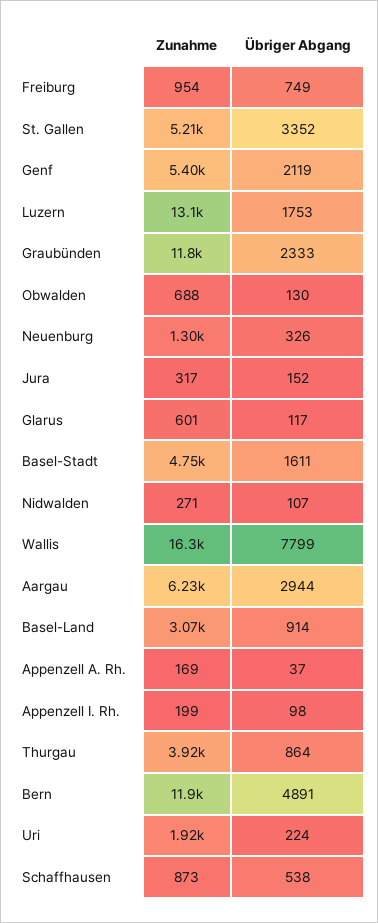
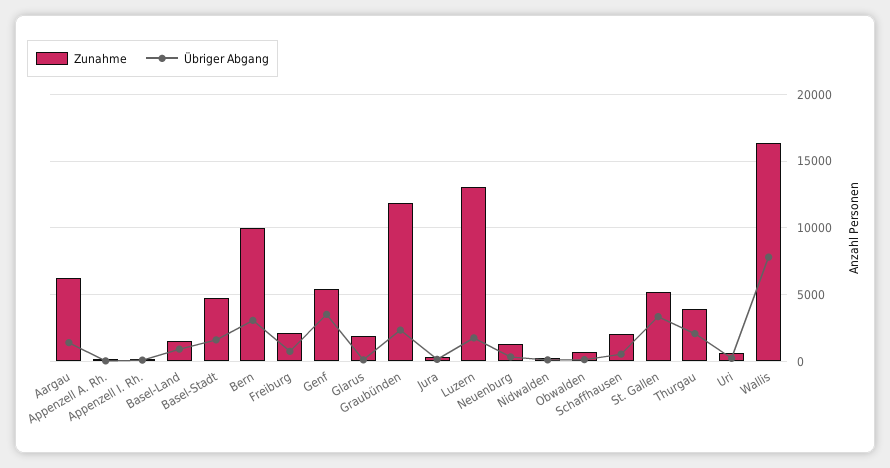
  {
    "Zunahme": {
-     "Freiburg": 954,
+     "Freiburg": 2000,
      "St. Gallen": 5210,
      "Genf": 5400,
      "Luzern": 13100,
      "Graubünden": 11800,
      "Obwalden": 688,
      "Neuenburg": 1300,
      "Jura": 317,
-     "Glarus": 601,
+     "Glarus": 2000,
      "Basel-Stadt": 4750,
      "Nidwalden": 271,
      "Wallis": 16300,
      "Aargau": 6230,
-     "Basel-Land": 3070,
+     "Basel-Land": 1500,
      "Appenzell A. Rh.": 169,
      "Appenzell I. Rh.": 199,
      "Thurgau": 3920,
-     "Bern": 11900,
+     "Bern": 10000,
-     "Uri": 1920,
+     "Uri": 500,
-     "Schaffhausen": 873
+     "Schaffhausen": 2000
    },
    "Übriger Abgang": {
      "Freiburg": 749,
      "St. Gallen": 3352,
-     "Genf": 2119,
+     "Genf": 3500,
      "Luzern": 1753,
      "Graubünden": 2333,
      "Obwalden": 130,
      "Neuenburg": 326,
      "Jura": 152,
      "Glarus": 117,
      "Basel-Stadt": 1611,
      "Nidwalden": 107,
      "Wallis": 7799,
-     "Aargau": 2944,
+     "Aargau": 1500,
      "Basel-Land": 914,
      "Appenzell A. Rh.": 37,
      "Appenzell I. Rh.": 98,
-     "Thurgau": 864,
+     "Thurgau": 2000,
-     "Bern": 4891,
+     "Bern": 3000,
      "Uri": 224,
      "Schaffhausen": 538
    }
  }

